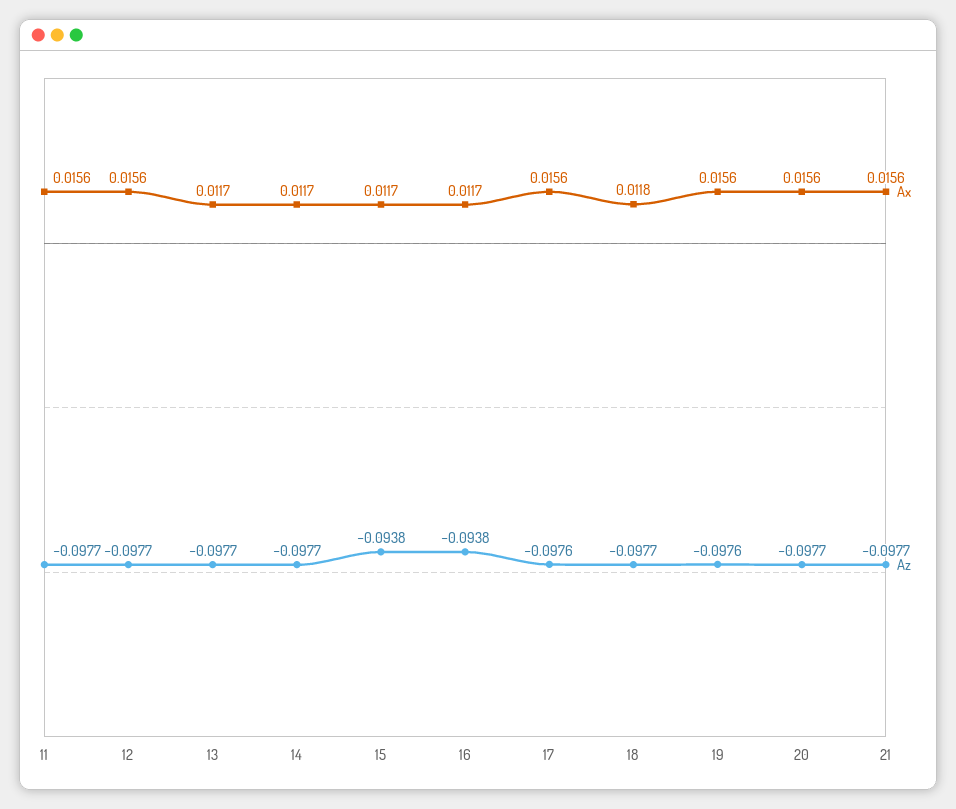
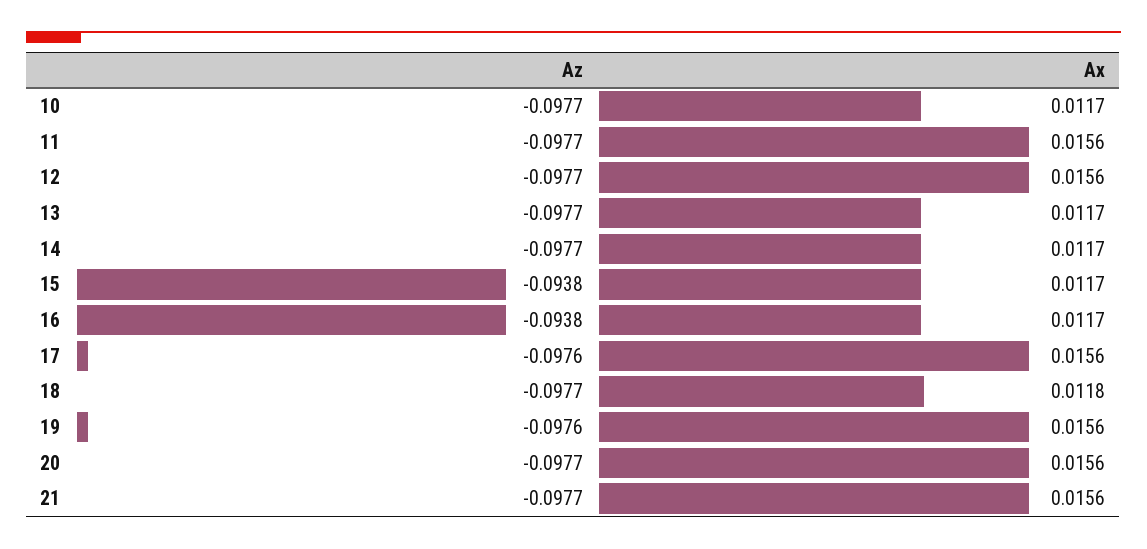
  {
    "Ax": {
      "11": 0.0156,
      "12": 0.0156,
      "13": 0.0117,
      "14": 0.0117,
      "15": 0.0117,
      "16": 0.0117,
      "17": 0.0156,
      "18": 0.0118,
      "19": 0.0156,
      "20": 0.0156,
-     "21": 0.0156
+     "21": 0.0156,
+     "10": 0.0117
    },
    "Az": {
      "11": -0.0977,
      "12": -0.0977,
      "13": -0.0977,
      "14": -0.0977,
      "15": -0.0938,
      "16": -0.0938,
      "17": -0.0976,
      "18": -0.0977,
      "19": -0.0976,
      "20": -0.0977,
-     "21": -0.0977
+     "21": -0.0977,
+     "10": -0.0977
    }
  }

